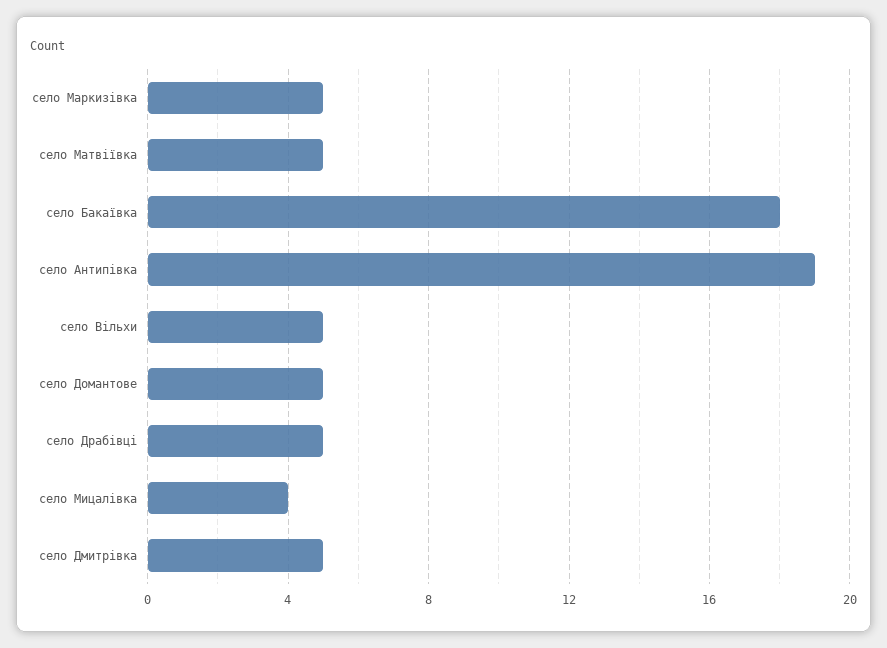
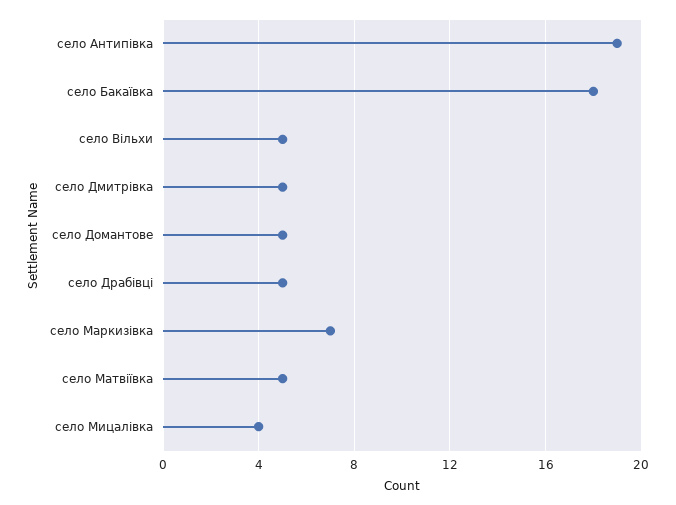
  {
-   "село Маркизівка": 5,
+   "село Маркизівка": 7,
    "село Матвіївка": 5,
    "село Бакаївка": 18,
    "село Антипівка": 19,
    "село Вільхи": 5,
    "село Домантове": 5,
    "село Драбівці": 5,
    "село Мицалівка": 4,
    "село Дмитрівка": 5
  }

